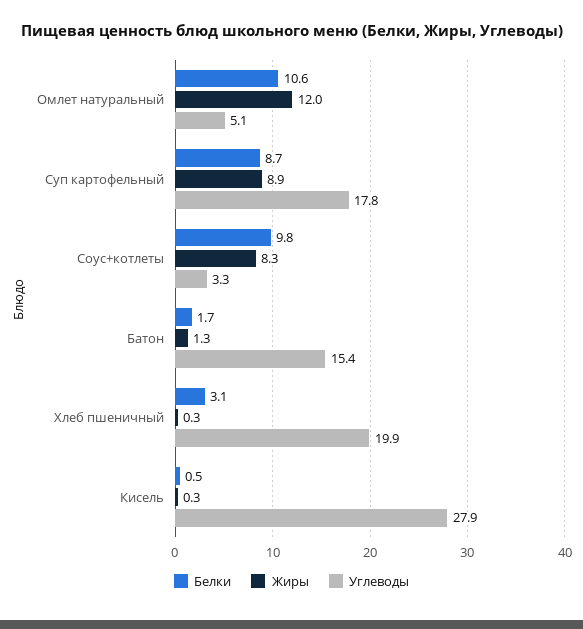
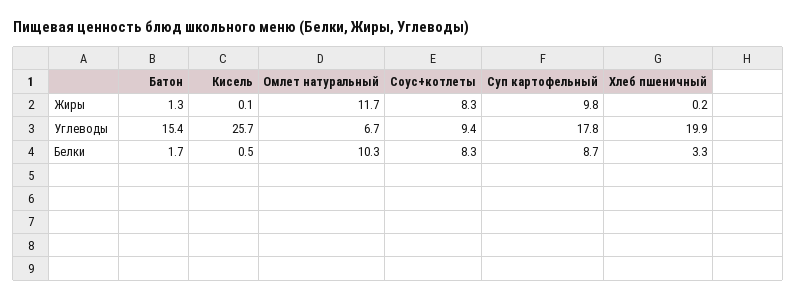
  {
    "Белки": {
-     "Омлет натуральный": 10.6,
+     "Омлет натуральный": 10.3,
      "Суп картофельный": 8.7,
-     "Соус+котлеты": 9.8,
+     "Соус+котлеты": 8.3,
      "Батон": 1.7,
-     "Хлеб пшеничный": 3.1,
+     "Хлеб пшеничный": 3.3,
      "Кисель": 0.5
    },
    "Жиры": {
-     "Омлет натуральный": 12,
+     "Омлет натуральный": 11.7,
-     "Суп картофельный": 8.9,
+     "Суп картофельный": 9.8,
      "Соус+котлеты": 8.3,
      "Батон": 1.3,
-     "Хлеб пшеничный": 0.3,
+     "Хлеб пшеничный": 0.2,
-     "Кисель": 0.3
+     "Кисель": 0.1
    },
    "Углеводы": {
-     "Омлет натуральный": 5.1,
+     "Омлет натуральный": 6.7,
      "Суп картофельный": 17.8,
-     "Соус+котлеты": 3.3,
+     "Соус+котлеты": 9.4,
      "Батон": 15.4,
      "Хлеб пшеничный": 19.9,
-     "Кисель": 27.9
+     "Кисель": 25.7
    }
  }

